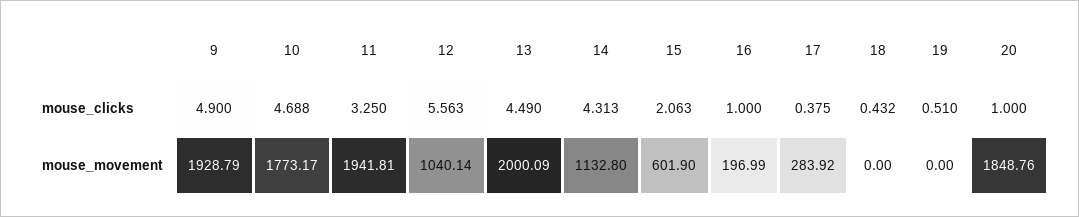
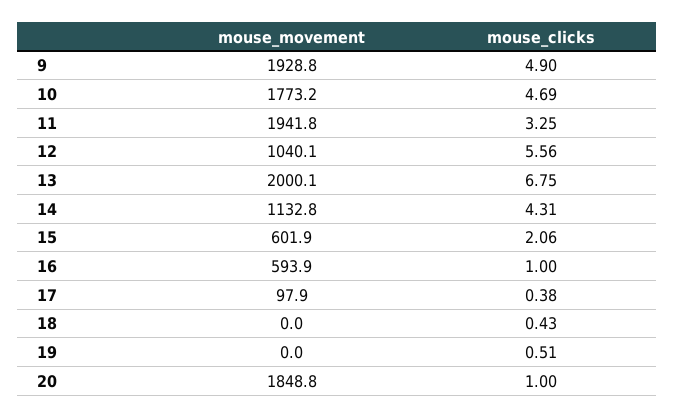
  {
    "9": {
      "mouse_clicks": 4.9,
      "mouse_movement": 1928.79
    },
    "10": {
      "mouse_clicks": 4.688,
      "mouse_movement": 1773.17
    },
    "11": {
      "mouse_clicks": 3.25,
      "mouse_movement": 1941.81
    },
    "12": {
      "mouse_clicks": 5.563,
      "mouse_movement": 1040.14
    },
    "13": {
-     "mouse_clicks": 4.49,
+     "mouse_clicks": 6.75,
      "mouse_movement": 2000.09
    },
    "14": {
      "mouse_clicks": 4.313,
      "mouse_movement": 1132.8
    },
    "15": {
      "mouse_clicks": 2.063,
      "mouse_movement": 601.9
    },
    "16": {
      "mouse_clicks": 1,
-     "mouse_movement": 196.99
+     "mouse_movement": 593.9
    },
    "17": {
      "mouse_clicks": 0.375,
-     "mouse_movement": 283.92
+     "mouse_movement": 97.9
    },
    "18": {
      "mouse_clicks": 0.432,
      "mouse_movement": 0
    },
    "19": {
      "mouse_clicks": 0.51,
      "mouse_movement": 0
    },
    "20": {
      "mouse_clicks": 1,
      "mouse_movement": 1848.76
    }
  }

